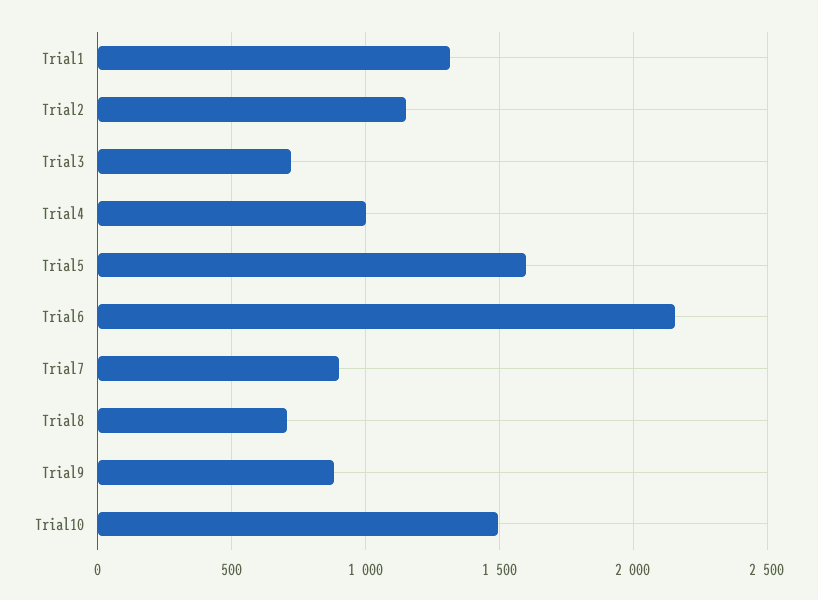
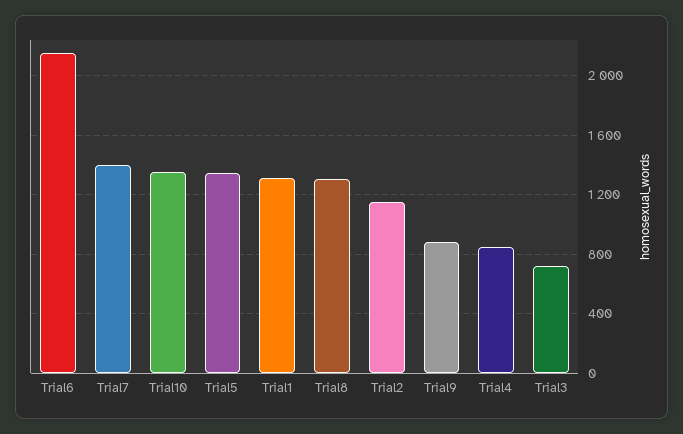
  {
    "Trial1": 1300,
    "Trial2": 1150,
    "Trial3": 700,
-   "Trial4": 1000,
+   "Trial4": 850,
-   "Trial5": 1600,
+   "Trial5": 1350,
    "Trial6": 2150,
-   "Trial7": 900,
+   "Trial7": 1400,
-   "Trial8": 700,
+   "Trial8": 1300,
    "Trial9": 900,
-   "Trial10": 1500
+   "Trial10": 1350
  }

